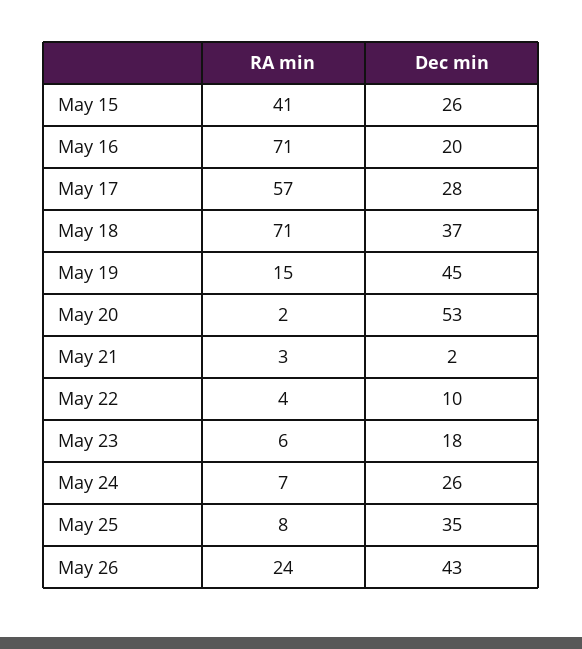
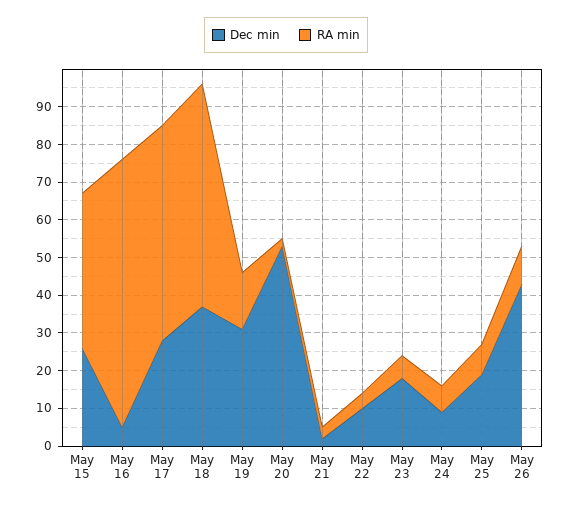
  {
    "RA min": {
      "May 15": 41,
      "May 16": 71,
      "May 17": 57,
-     "May 18": 71,
+     "May 18": 60,
      "May 19": 15,
      "May 20": 2,
      "May 21": 3,
      "May 22": 4,
      "May 23": 6,
      "May 24": 7,
      "May 25": 8,
-     "May 26": 24
+     "May 26": 10
    },
    "Dec min": {
      "May 15": 26,
-     "May 16": 20,
+     "May 16": 5,
      "May 17": 28,
      "May 18": 37,
-     "May 19": 45,
+     "May 19": 30,
      "May 20": 53,
      "May 21": 2,
      "May 22": 10,
      "May 23": 18,
-     "May 24": 26,
+     "May 24": 10,
-     "May 25": 35,
+     "May 25": 20,
      "May 26": 43
    }
  }

